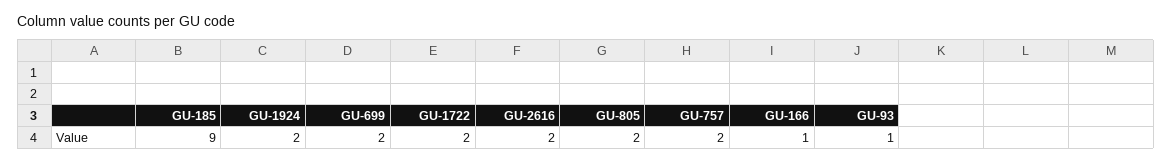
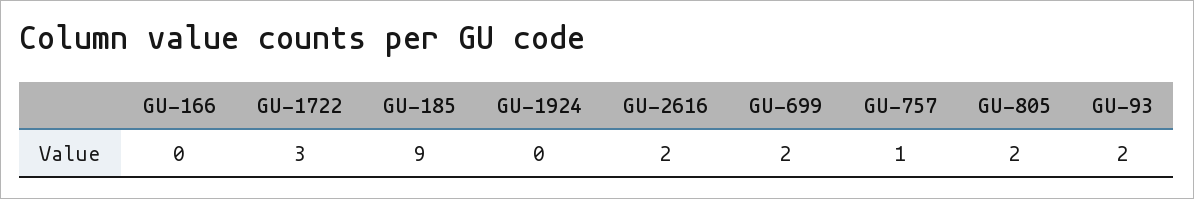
  {
    "GU-185": 9,
-   "GU-1924": 2,
+   "GU-1924": 0,
    "GU-699": 2,
-   "GU-1722": 2,
+   "GU-1722": 3,
    "GU-2616": 2,
    "GU-805": 2,
-   "GU-757": 2,
+   "GU-757": 1,
-   "GU-166": 1,
+   "GU-166": 0,
-   "GU-93": 1
+   "GU-93": 2
  }

